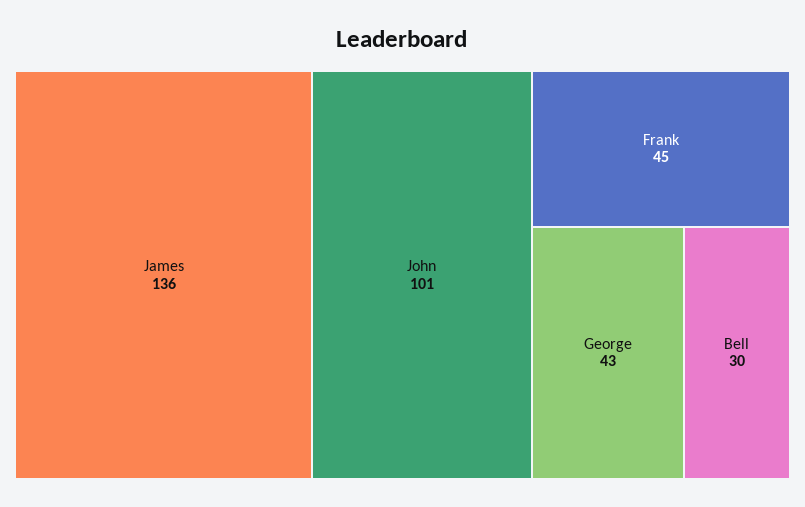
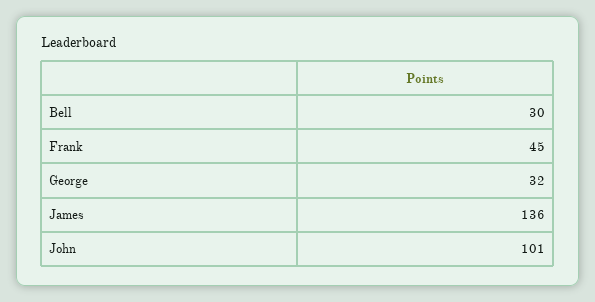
  {
    "James": 136,
    "John": 101,
    "Frank": 45,
-   "George": 43,
+   "George": 32,
    "Bell": 30
  }

